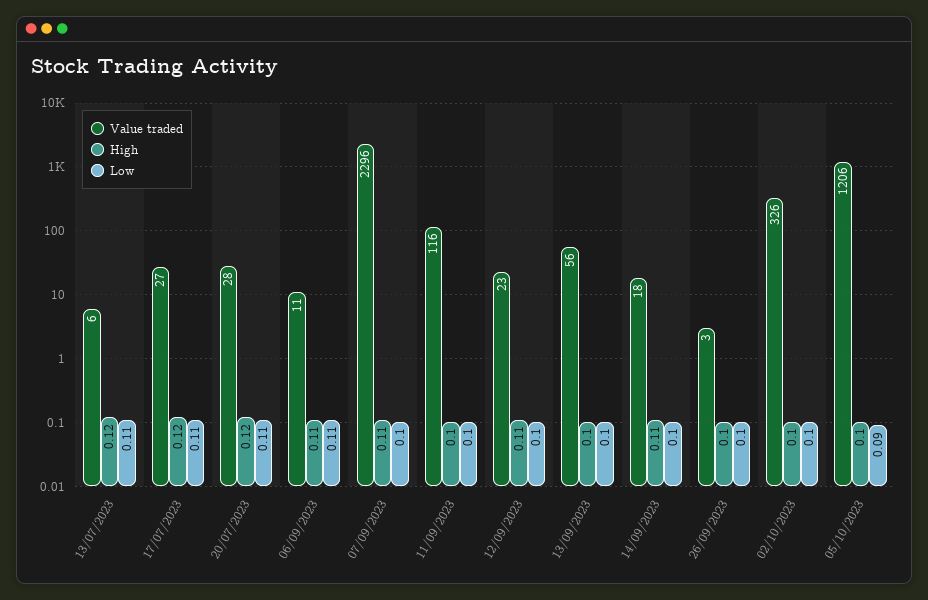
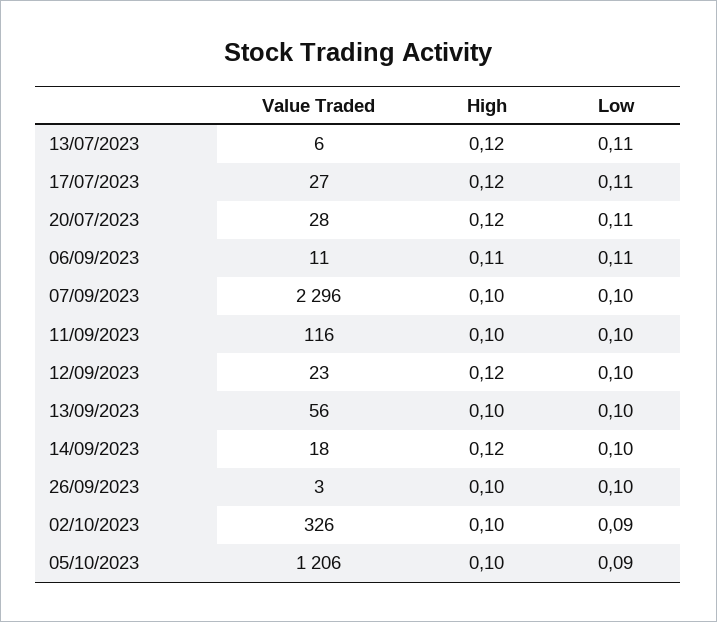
  {
    "Value traded": {
      "13/07/2023": 6,
      "17/07/2023": 27,
      "20/07/2023": 28,
      "06/09/2023": 11,
      "07/09/2023": 2296,
      "11/09/2023": 116,
      "12/09/2023": 23,
      "13/09/2023": 56,
      "14/09/2023": 18,
      "26/09/2023": 3,
      "02/10/2023": 326,
      "05/10/2023": 1206
    },
    "High": {
      "13/07/2023": 0.12,
      "17/07/2023": 0.12,
      "20/07/2023": 0.12,
      "06/09/2023": 0.11,
-     "07/09/2023": 0.11,
+     "07/09/2023": 0.1,
      "11/09/2023": 0.1,
-     "12/09/2023": 0.11,
+     "12/09/2023": 0.12,
      "13/09/2023": 0.1,
-     "14/09/2023": 0.11,
+     "14/09/2023": 0.12,
      "26/09/2023": 0.1,
      "02/10/2023": 0.1,
      "05/10/2023": 0.1
    },
    "Low": {
      "13/07/2023": 0.11,
      "17/07/2023": 0.11,
      "20/07/2023": 0.11,
      "06/09/2023": 0.11,
      "07/09/2023": 0.1,
      "11/09/2023": 0.1,
      "12/09/2023": 0.1,
      "13/09/2023": 0.1,
      "14/09/2023": 0.1,
      "26/09/2023": 0.1,
-     "02/10/2023": 0.1,
+     "02/10/2023": 0.09,
      "05/10/2023": 0.09
    }
  }

